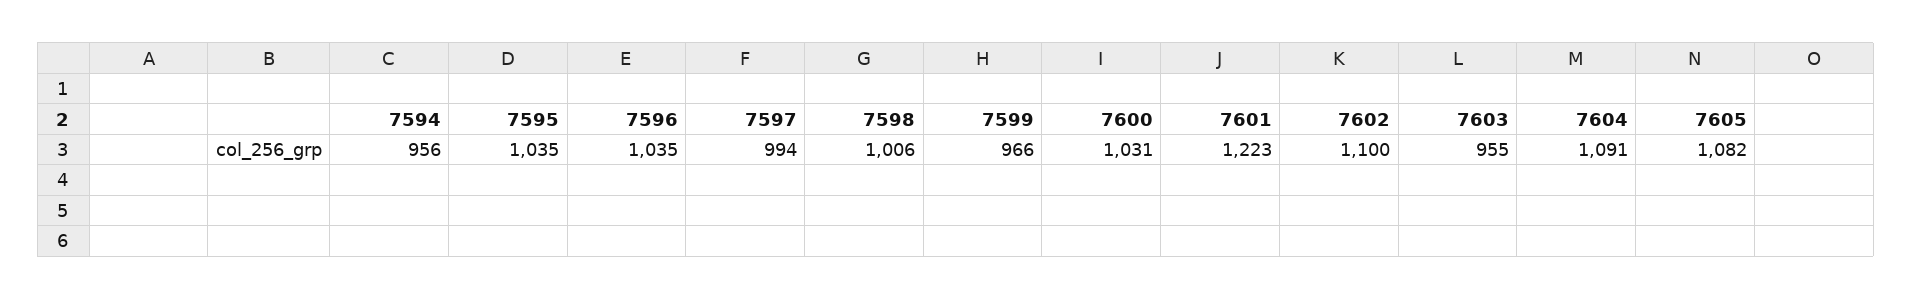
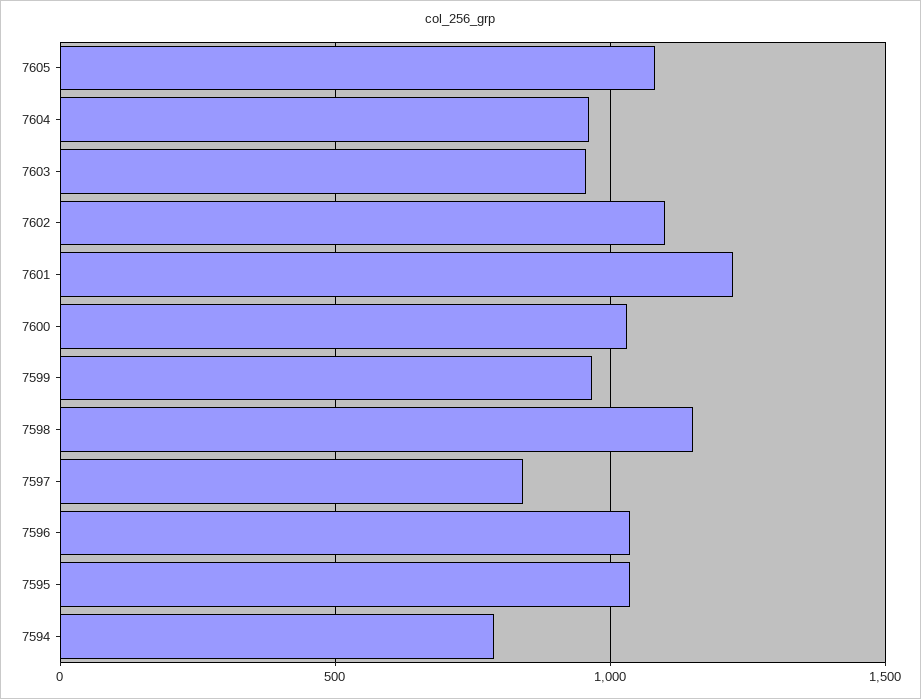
  {
-   "7594": 956,
+   "7594": 800,
    "7595": 1035,
    "7596": 1035,
-   "7597": 994,
+   "7597": 850,
-   "7598": 1006,
+   "7598": 1150,
    "7599": 966,
    "7600": 1031,
    "7601": 1223,
    "7602": 1100,
    "7603": 955,
-   "7604": 1091,
+   "7604": 950,
    "7605": 1082
  }

